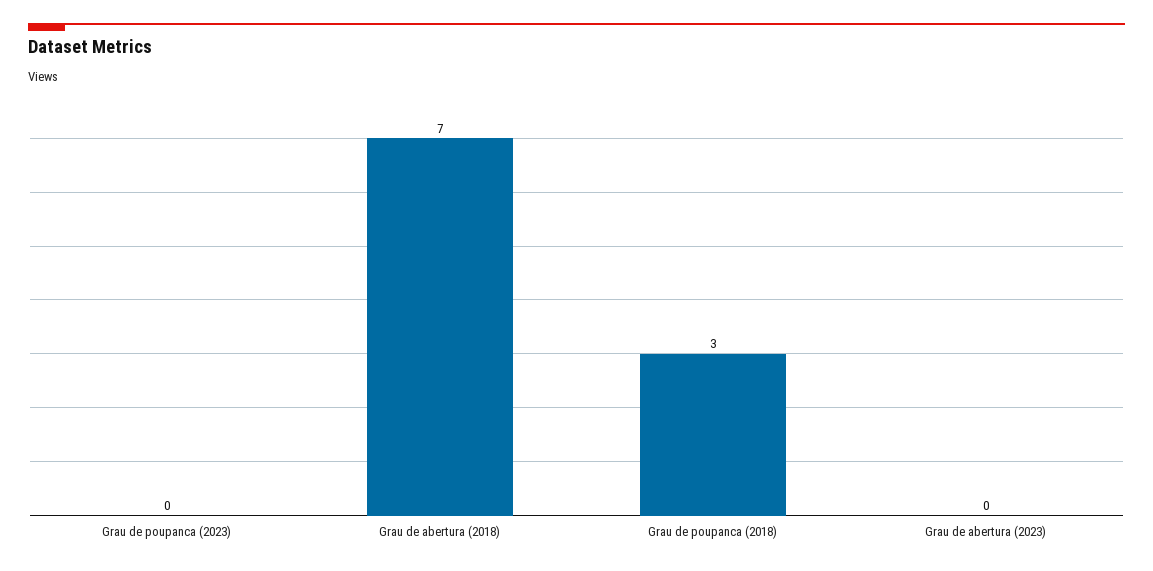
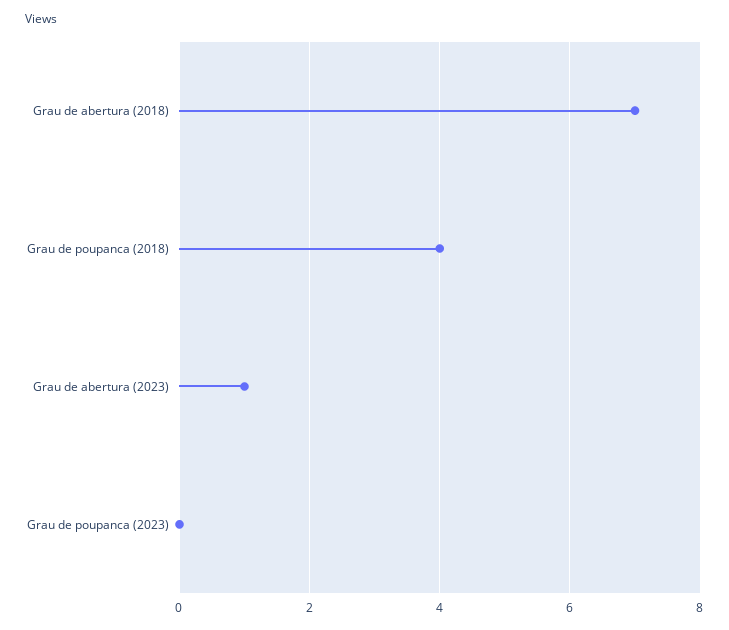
  {
    "Grau de poupanca (2023)": 0,
    "Grau de abertura (2018)": 7,
-   "Grau de poupanca (2018)": 3,
+   "Grau de poupanca (2018)": 4,
-   "Grau de abertura (2023)": 0
+   "Grau de abertura (2023)": 1
  }

